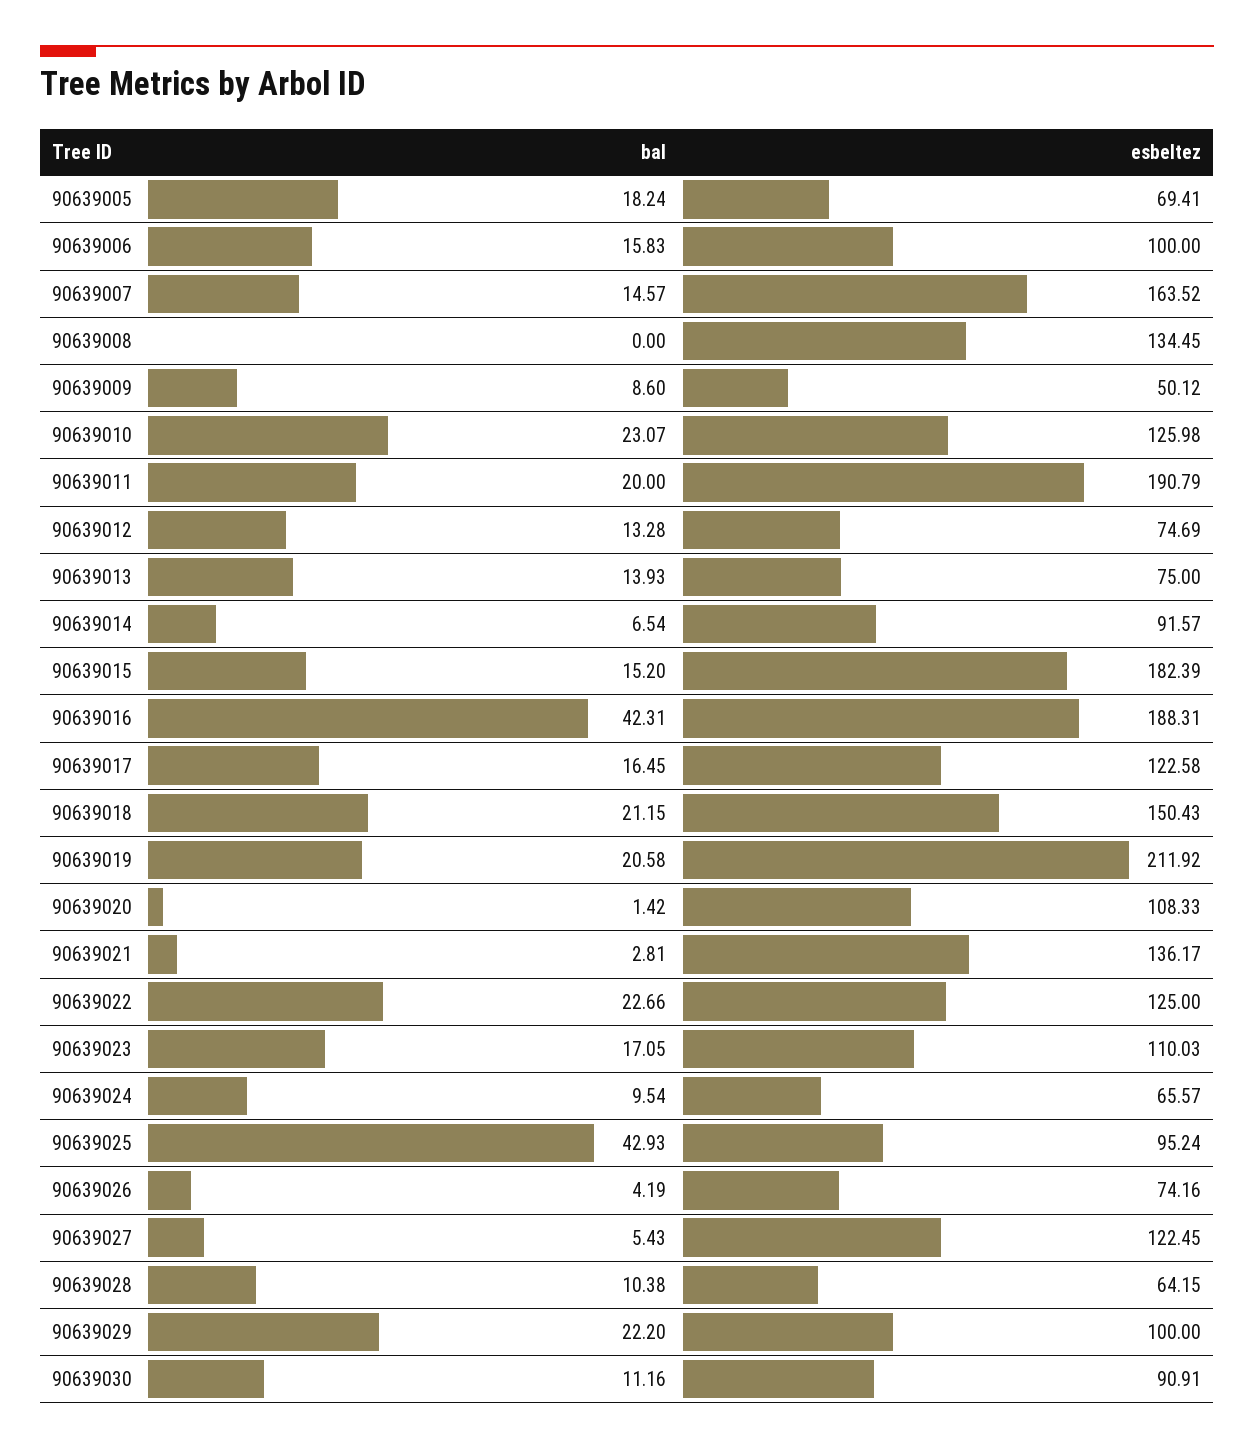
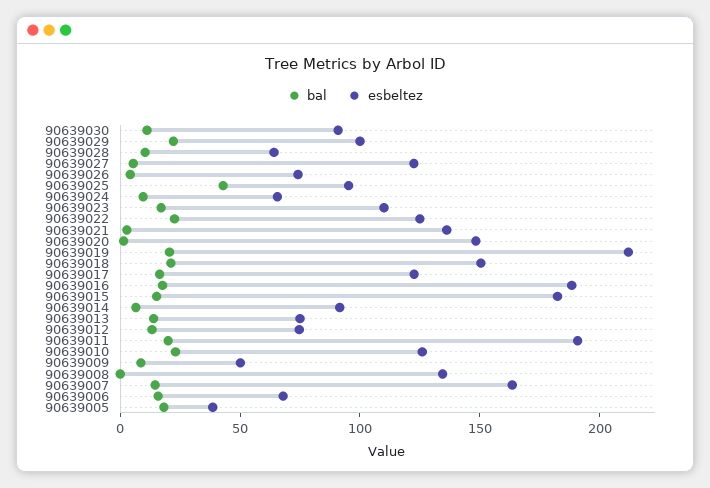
  {
    "bal": {
      "90639005": 18.24,
      "90639006": 15.83,
      "90639007": 14.57,
      "90639008": 0,
      "90639009": 8.6,
      "90639010": 23.07,
      "90639011": 20,
      "90639012": 13.28,
      "90639013": 13.93,
      "90639014": 6.54,
      "90639015": 15.2,
-     "90639016": 42.31,
+     "90639016": 20,
      "90639017": 16.45,
      "90639018": 21.15,
      "90639019": 20.58,
      "90639020": 1.42,
      "90639021": 2.81,
      "90639022": 22.66,
      "90639023": 17.05,
      "90639024": 9.54,
      "90639025": 42.93,
      "90639026": 4.19,
      "90639027": 5.43,
      "90639028": 10.38,
      "90639029": 22.2,
      "90639030": 11.16
    },
    "esbeltez": {
-     "90639005": 69.41,
+     "90639005": 40,
-     "90639006": 100,
+     "90639006": 70,
      "90639007": 163.52,
      "90639008": 134.45,
      "90639009": 50.12,
      "90639010": 125.98,
      "90639011": 190.79,
      "90639012": 74.69,
      "90639013": 75,
      "90639014": 91.57,
      "90639015": 182.39,
      "90639016": 188.31,
      "90639017": 122.58,
      "90639018": 150.43,
      "90639019": 211.92,
-     "90639020": 108.33,
+     "90639020": 150,
      "90639021": 136.17,
      "90639022": 125,
      "90639023": 110.03,
      "90639024": 65.57,
      "90639025": 95.24,
      "90639026": 74.16,
      "90639027": 122.45,
      "90639028": 64.15,
      "90639029": 100,
      "90639030": 90.91
    }
  }

